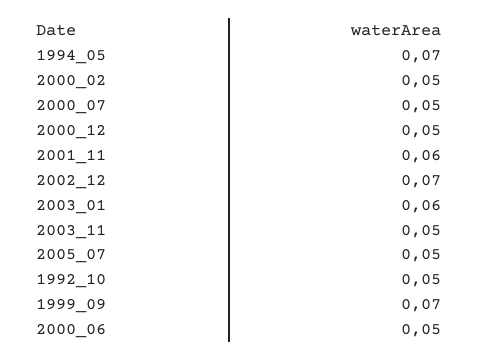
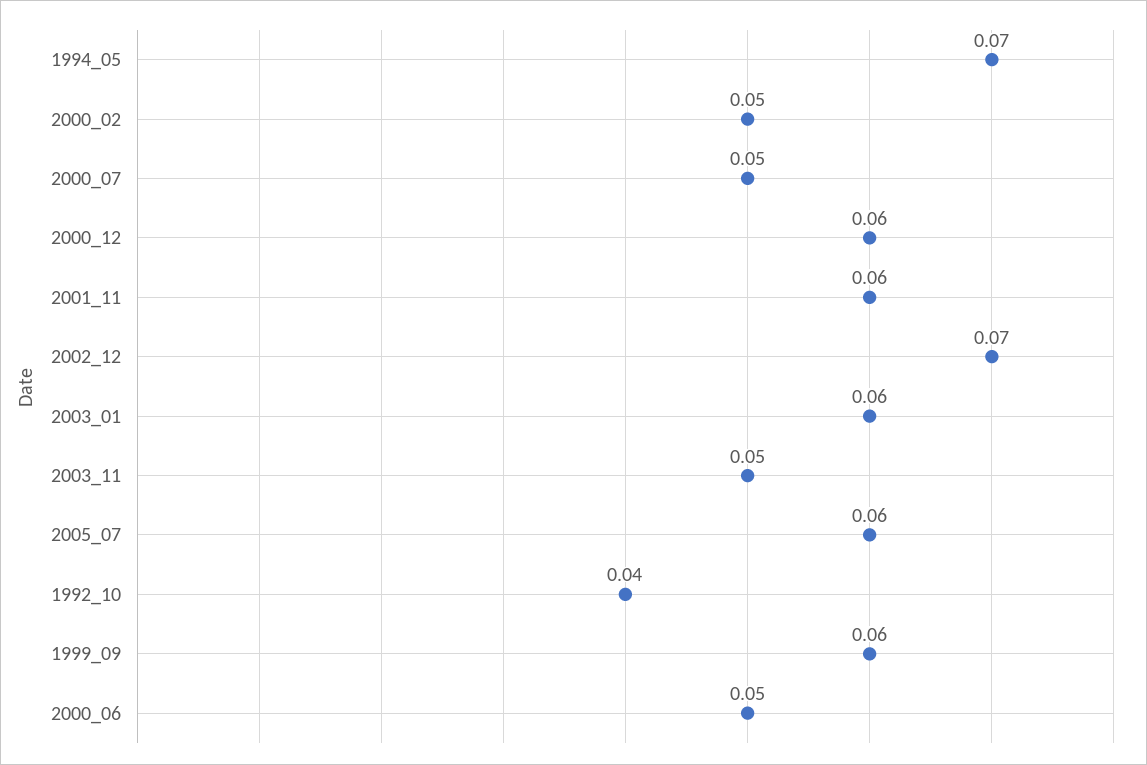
  {
    "1994_05": 0.07,
    "2000_02": 0.05,
    "2000_07": 0.05,
-   "2000_12": 0.05,
+   "2000_12": 0.06,
    "2001_11": 0.06,
    "2002_12": 0.07,
    "2003_01": 0.06,
    "2003_11": 0.05,
-   "2005_07": 0.05,
+   "2005_07": 0.06,
-   "1992_10": 0.05,
+   "1992_10": 0.04,
-   "1999_09": 0.07,
+   "1999_09": 0.06,
    "2000_06": 0.05
  }

